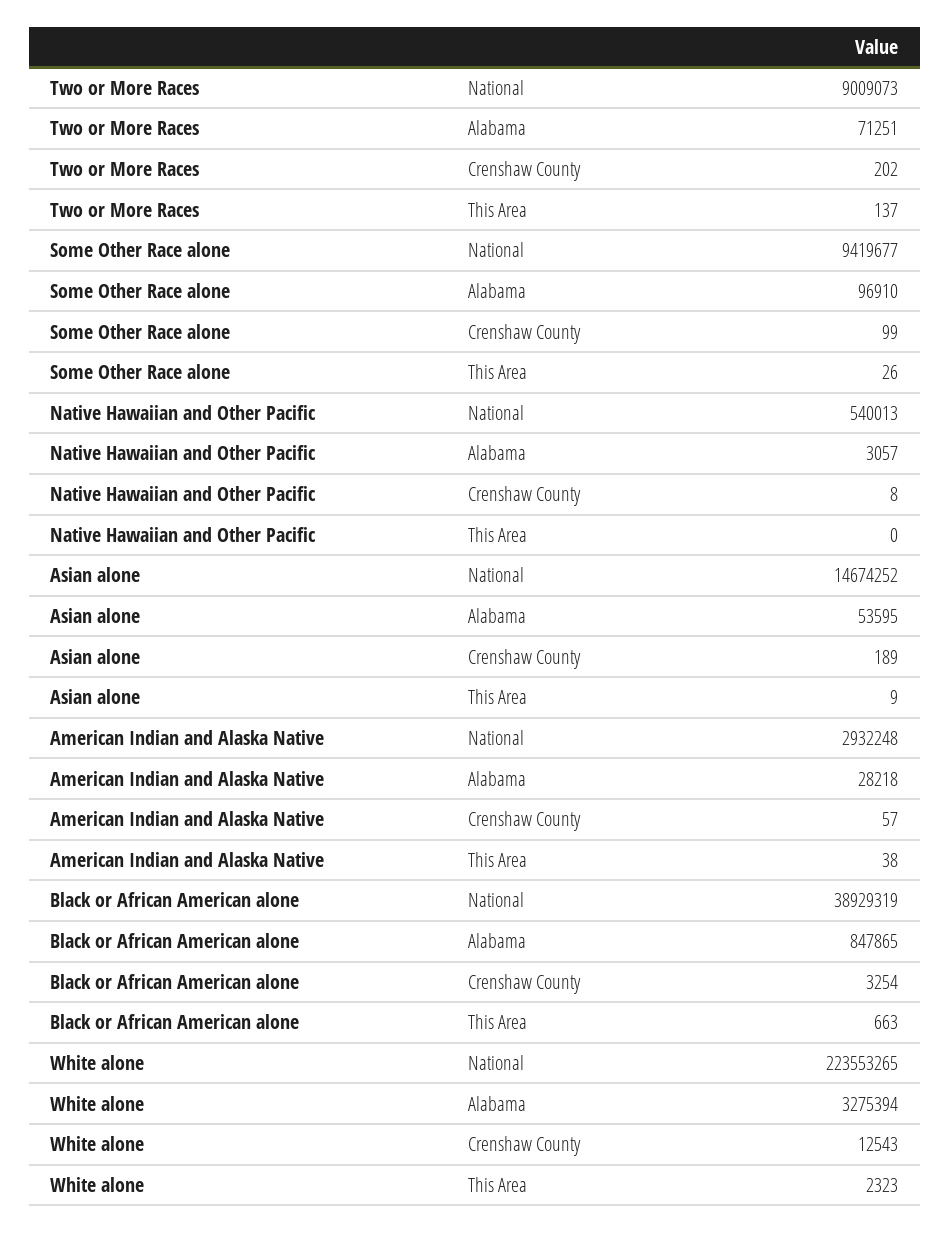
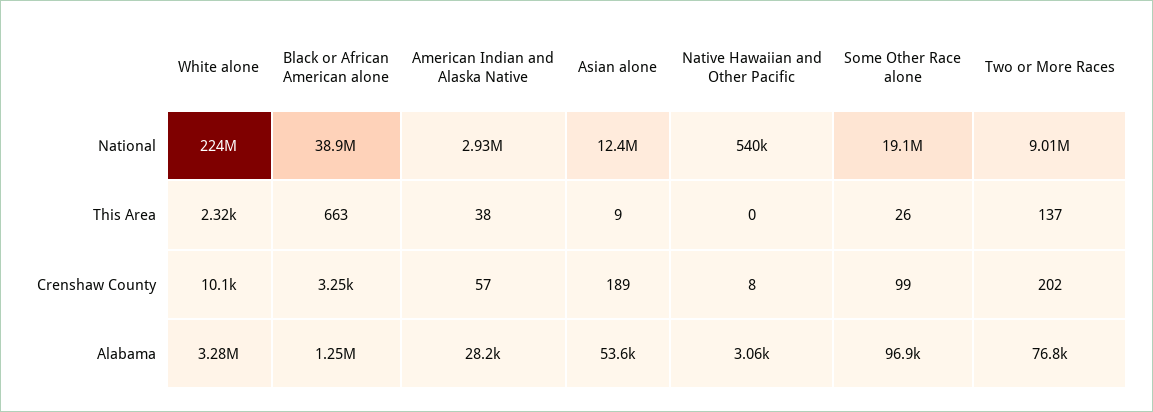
  {
    "Two or More Races": {
      "National": 9009073,
-     "Alabama": 71251,
+     "Alabama": 76800,
      "Crenshaw County": 202,
      "This Area": 137
    },
    "Some Other Race alone": {
-     "National": 9419677,
+     "National": 19100000,
      "Alabama": 96910,
      "Crenshaw County": 99,
      "This Area": 26
    },
    "Native Hawaiian and Other Pacific": {
      "National": 540013,
      "Alabama": 3057,
      "Crenshaw County": 8,
      "This Area": 0
    },
    "Asian alone": {
-     "National": 14674252,
+     "National": 12400000,
      "Alabama": 53595,
      "Crenshaw County": 189,
      "This Area": 9
    },
    "American Indian and Alaska Native": {
      "National": 2932248,
      "Alabama": 28218,
      "Crenshaw County": 57,
      "This Area": 38
    },
    "Black or African American alone": {
      "National": 38929319,
-     "Alabama": 847865,
+     "Alabama": 1250000,
      "Crenshaw County": 3254,
      "This Area": 663
    },
    "White alone": {
      "National": 223553265,
      "Alabama": 3275394,
-     "Crenshaw County": 12543,
+     "Crenshaw County": 10100,
      "This Area": 2323
    }
  }

